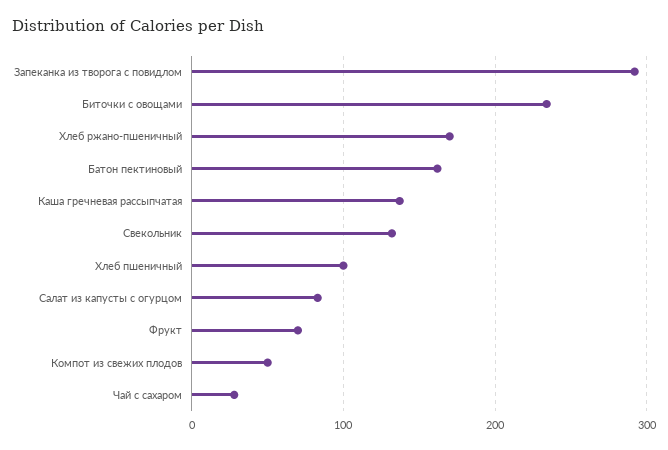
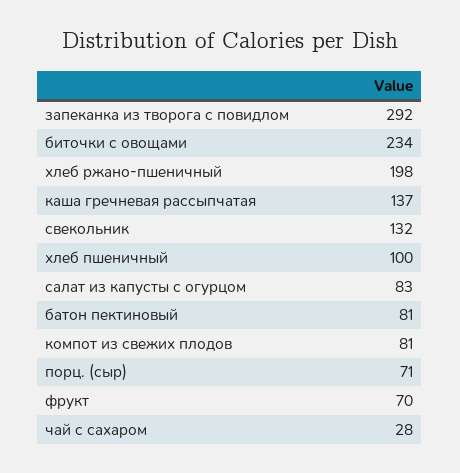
  {
    "Запеканка из творога с повидлом": 292,
    "Биточки с овощами": 234,
-   "Хлеб ржано-пшеничный": 170,
+   "Хлеб ржано-пшеничный": 198,
-   "Батон пектиновый": 160,
+   "Батон пектиновый": 81,
    "Каша гречневая рассыпчатая": 137,
    "Свекольник": 132,
    "Хлеб пшеничный": 100,
    "Салат из капусты с огурцом": 83,
    "Фрукт": 70,
-   "Компот из свежих плодов": 50,
+   "Компот из свежих плодов": 81,
-   "Чай с сахаром": 28
+   "Чай с сахаром": 28,
+   "порц. (сыр)": 71
  }

